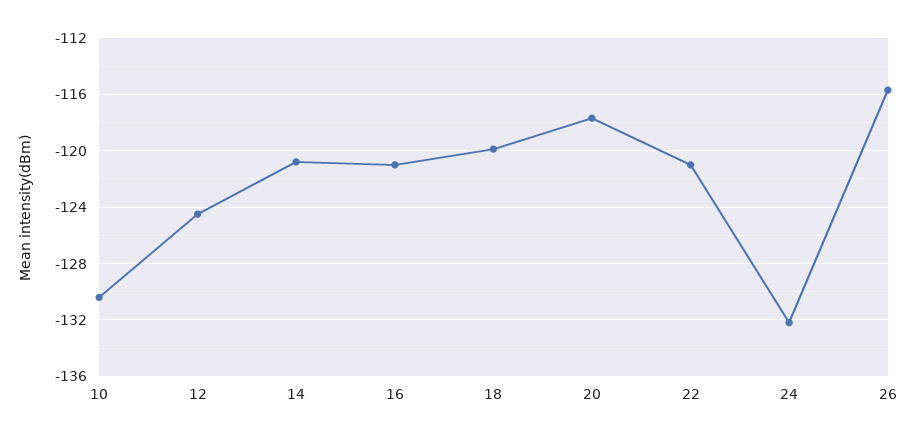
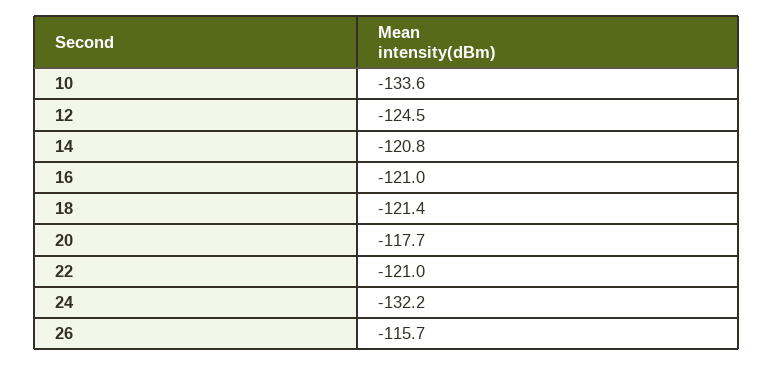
  {
-   "10": -130.5,
+   "10": -133.6,
    "12": -124.5,
    "14": -120.8,
    "16": -121,
-   "18": -120,
+   "18": -121.4,
    "20": -117.7,
    "22": -121,
    "24": -132.2,
    "26": -115.7
  }

